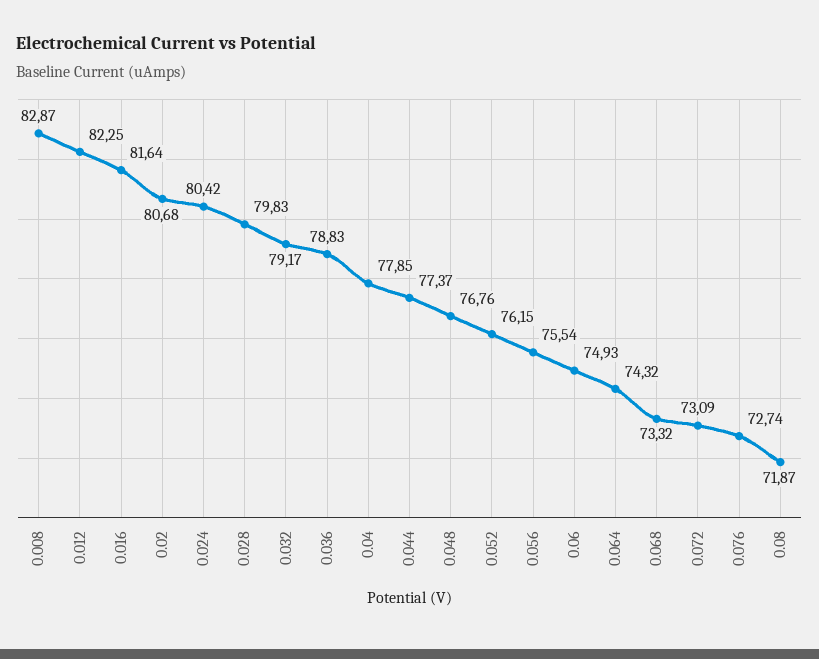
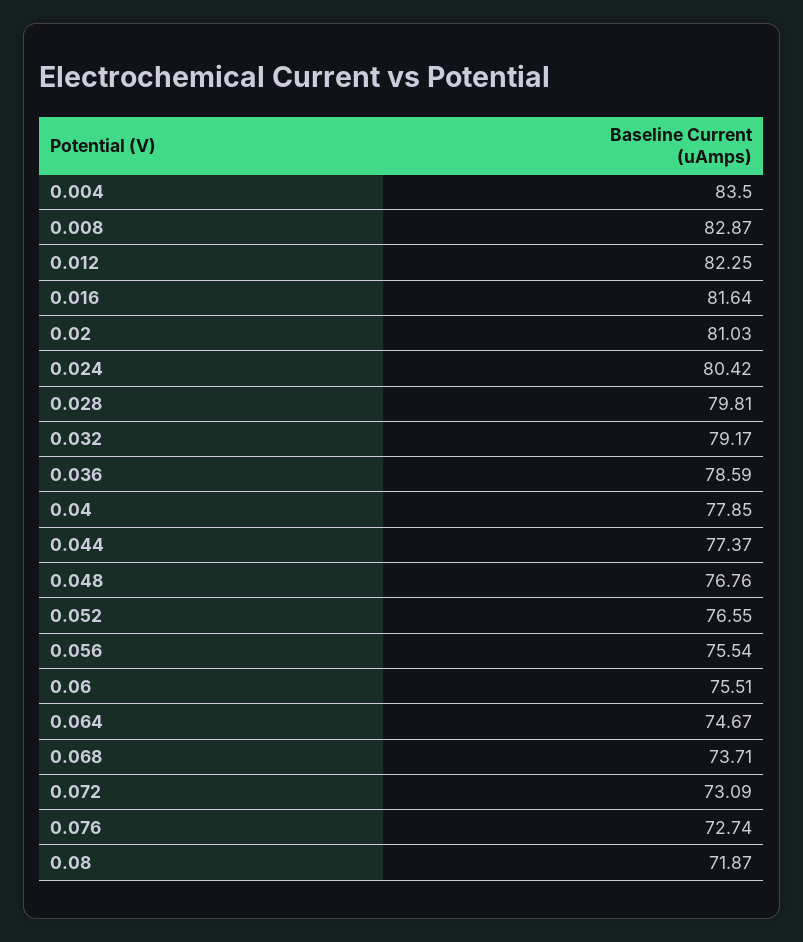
  {
    "0.008": 82.87,
    "0.012": 82.25,
    "0.016": 81.64,
-   "0.02": 80.68,
+   "0.02": 81.03,
    "0.024": 80.42,
-   "0.028": 79.83,
+   "0.028": 79.81,
    "0.032": 79.17,
-   "0.036": 78.83,
+   "0.036": 78.59,
    "0.04": 77.85,
    "0.044": 77.37,
    "0.048": 76.76,
-   "0.052": 76.15,
+   "0.052": 76.55,
    "0.056": 75.54,
-   "0.06": 74.93,
+   "0.06": 75.51,
-   "0.064": 74.32,
+   "0.064": 74.67,
-   "0.068": 73.32,
+   "0.068": 73.71,
    "0.072": 73.09,
    "0.076": 72.74,
-   "0.08": 71.87
+   "0.08": 71.87,
+   "0.004": 83.5
  }

